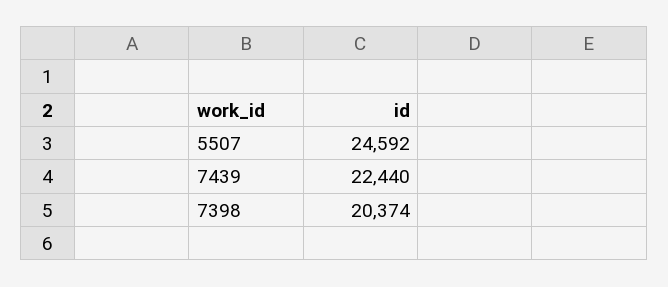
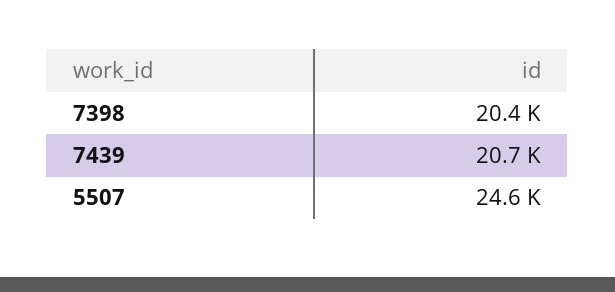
  {
    "5507": 24592,
-   "7439": 22440,
+   "7439": 20700,
    "7398": 20374
  }

